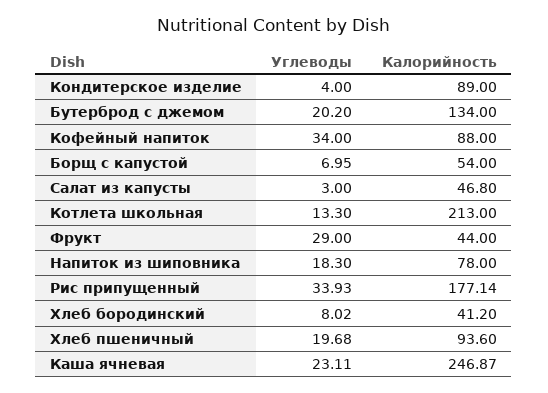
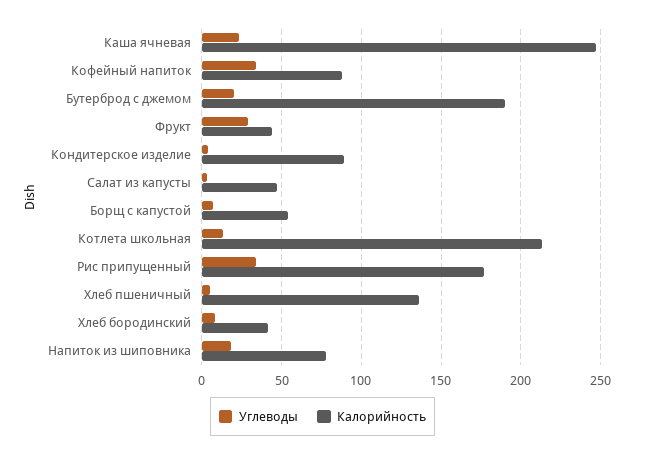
  {
    "Углеводы": {
      "Кондитерское изделие": 4,
      "Бутерброд с джемом": 20.2,
      "Кофейный напиток": 34,
      "Борщ с капустой": 6.95,
      "Салат из капусты": 3,
      "Котлета школьная": 13.3,
      "Фрукт": 29,
      "Напиток из шиповника": 18.3,
      "Рис припущенный": 33.93,
      "Хлеб бородинский": 8.02,
-     "Хлеб пшеничный": 19.68,
+     "Хлеб пшеничный": 5,
      "Каша ячневая": 23.11
    },
    "Калорийность": {
      "Кондитерское изделие": 89,
-     "Бутерброд с джемом": 134,
+     "Бутерброд с джемом": 190,
      "Кофейный напиток": 88,
      "Борщ с капустой": 54,
      "Салат из капусты": 46.8,
      "Котлета школьная": 213,
      "Фрукт": 44,
      "Напиток из шиповника": 78,
      "Рис припущенный": 177.14,
      "Хлеб бородинский": 41.2,
-     "Хлеб пшеничный": 93.6,
+     "Хлеб пшеничный": 135,
      "Каша ячневая": 246.87
    }
  }

